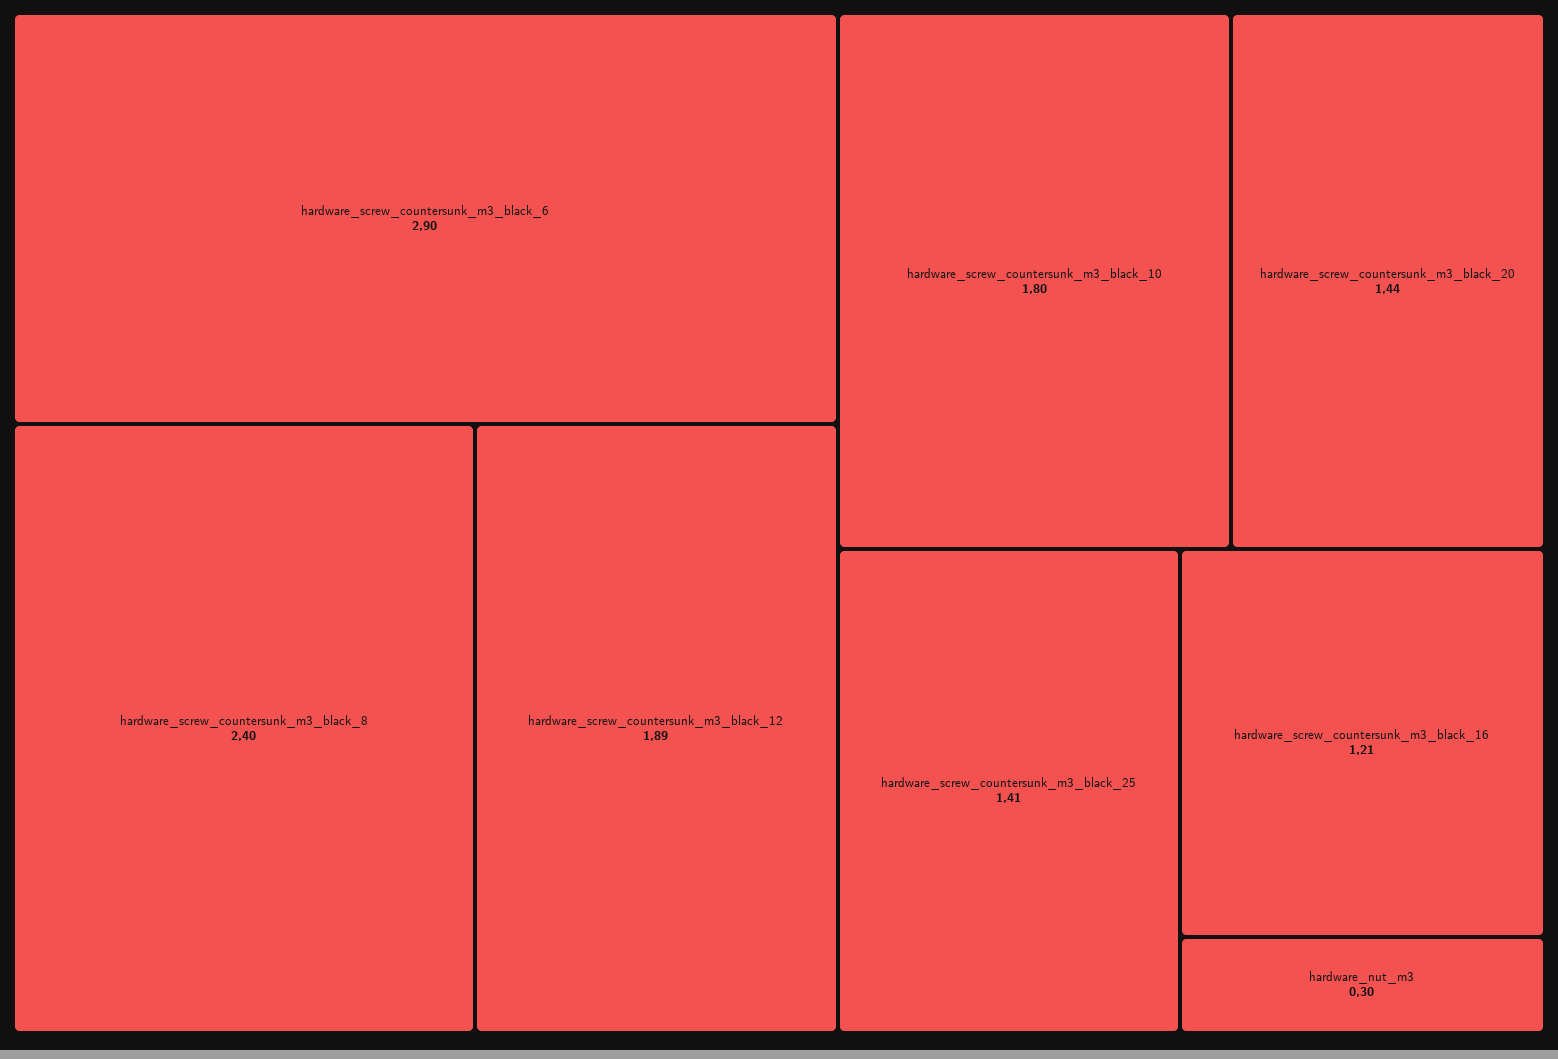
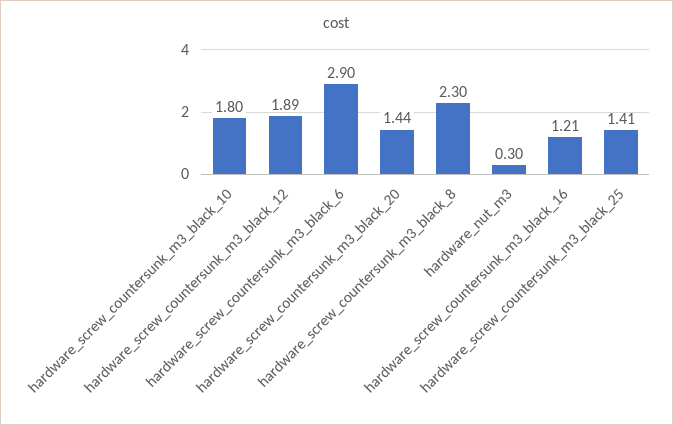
  {
    "hardware_screw_countersunk_m3_black_6": 2.9,
-   "hardware_screw_countersunk_m3_black_8": 2.4,
+   "hardware_screw_countersunk_m3_black_8": 2.3,
    "hardware_screw_countersunk_m3_black_12": 1.89,
    "hardware_screw_countersunk_m3_black_10": 1.8,
    "hardware_screw_countersunk_m3_black_20": 1.44,
    "hardware_screw_countersunk_m3_black_25": 1.41,
    "hardware_screw_countersunk_m3_black_16": 1.21,
    "hardware_nut_m3": 0.3
  }

